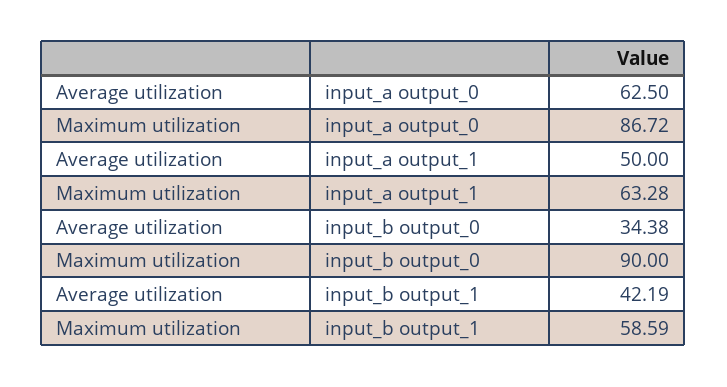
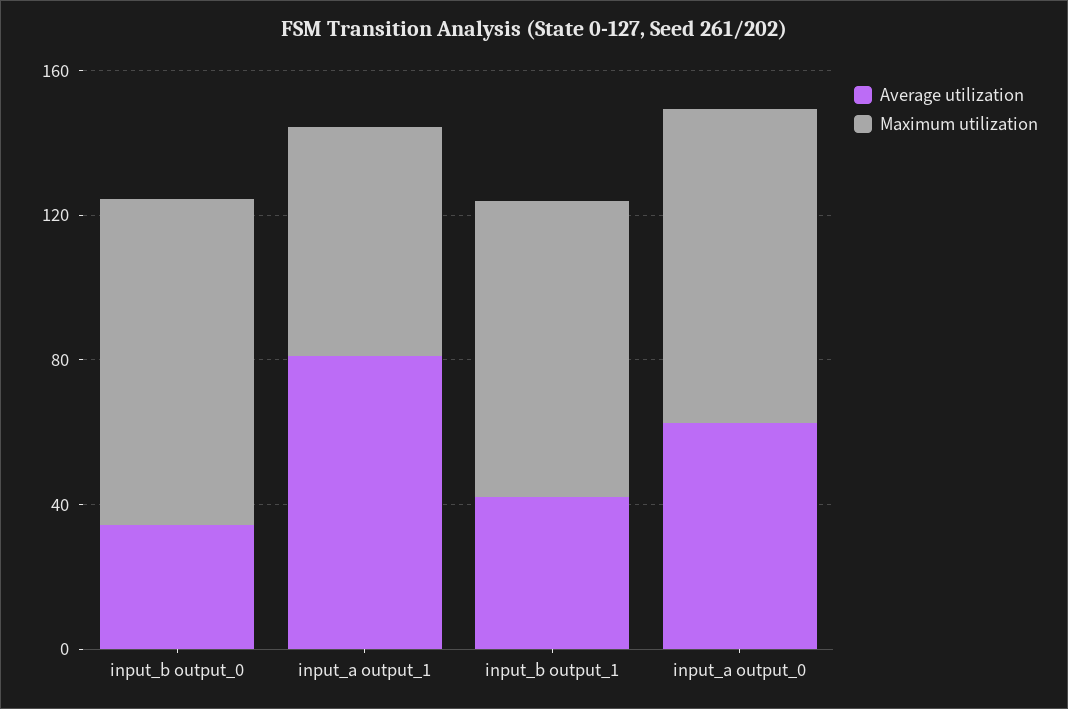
  {
    "Average utilization": {
      "input_a output_0": 62.5,
-     "input_a output_1": 50,
+     "input_a output_1": 80,
      "input_b output_0": 34.38,
      "input_b output_1": 42.19
    },
    "Maximum utilization": {
      "input_a output_0": 86.72,
      "input_a output_1": 63.28,
      "input_b output_0": 90,
-     "input_b output_1": 58.59
+     "input_b output_1": 80
    }
  }

